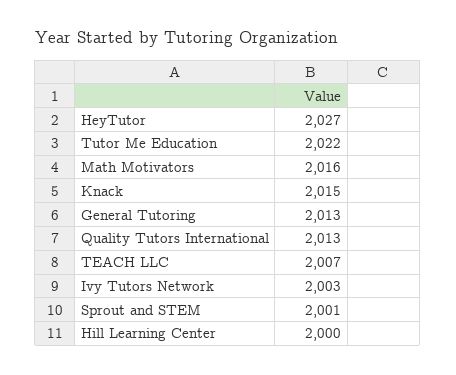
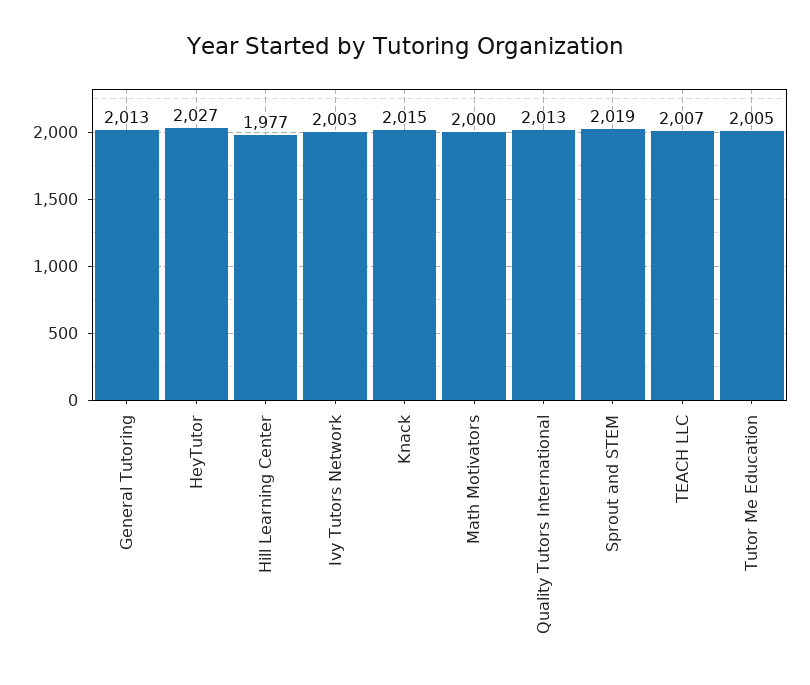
  {
    "HeyTutor": 2027,
-   "Tutor Me Education": 2022,
+   "Tutor Me Education": 2005,
-   "Math Motivators": 2016,
+   "Math Motivators": 2000,
    "Knack": 2015,
    "General Tutoring": 2013,
    "Quality Tutors International": 2013,
    "TEACH LLC": 2007,
    "Ivy Tutors Network": 2003,
-   "Sprout and STEM": 2001,
+   "Sprout and STEM": 2019,
-   "Hill Learning Center": 2000
+   "Hill Learning Center": 1977
  }

